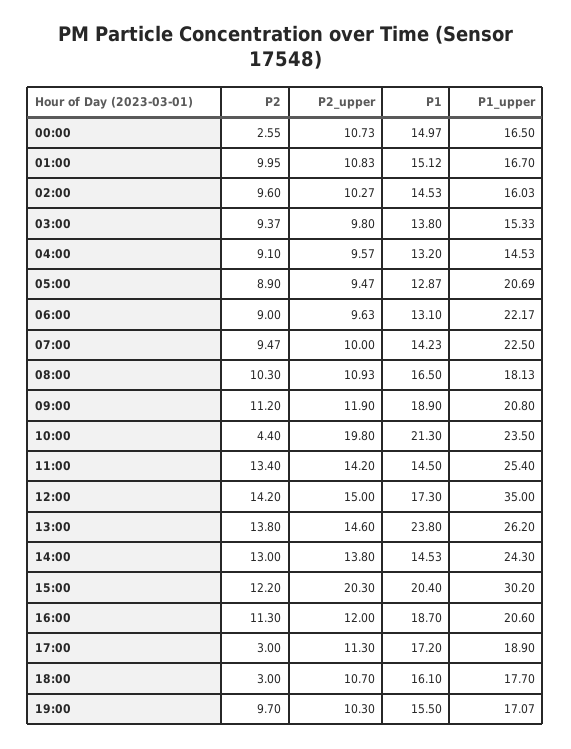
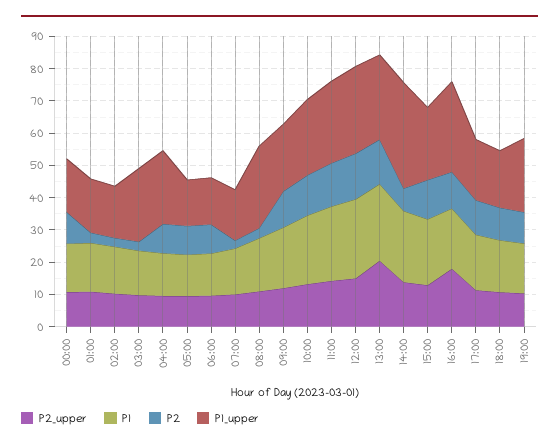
  {
    "P2": {
-     "00:00": 2.55,
+     "00:00": 10,
-     "01:00": 9.95,
+     "01:00": 2.5,
-     "02:00": 9.6,
+     "02:00": 2.5,
-     "03:00": 9.37,
+     "03:00": 2.5,
      "04:00": 9.1,
      "05:00": 8.9,
      "06:00": 9,
-     "07:00": 9.47,
+     "07:00": 2.5,
-     "08:00": 10.3,
+     "08:00": 2.5,
      "09:00": 11.2,
-     "10:00": 4.4,
+     "10:00": 12.5,
      "11:00": 13.4,
      "12:00": 14.2,
      "13:00": 13.8,
-     "14:00": 13,
+     "14:00": 7.5,
      "15:00": 12.2,
      "16:00": 11.3,
-     "17:00": 3,
+     "17:00": 10,
-     "18:00": 3,
+     "18:00": 10,
      "19:00": 9.7
    },
    "P2_upper": {
      "00:00": 10.73,
      "01:00": 10.83,
      "02:00": 10.27,
      "03:00": 9.8,
      "04:00": 9.57,
      "05:00": 9.47,
      "06:00": 9.63,
      "07:00": 10,
      "08:00": 10.93,
      "09:00": 11.9,
-     "10:00": 19.8,
+     "10:00": 12.5,
      "11:00": 14.2,
      "12:00": 15,
-     "13:00": 14.6,
+     "13:00": 20,
      "14:00": 13.8,
-     "15:00": 20.3,
+     "15:00": 12.5,
-     "16:00": 12,
+     "16:00": 17.5,
      "17:00": 11.3,
      "18:00": 10.7,
      "19:00": 10.3
    },
    "P1": {
      "00:00": 14.97,
      "01:00": 15.12,
      "02:00": 14.53,
      "03:00": 13.8,
      "04:00": 13.2,
      "05:00": 12.87,
      "06:00": 13.1,
      "07:00": 14.23,
      "08:00": 16.5,
      "09:00": 18.9,
      "10:00": 21.3,
-     "11:00": 14.5,
+     "11:00": 22.5,
-     "12:00": 17.3,
+     "12:00": 25,
      "13:00": 23.8,
-     "14:00": 14.53,
+     "14:00": 22.5,
      "15:00": 20.4,
      "16:00": 18.7,
      "17:00": 17.2,
      "18:00": 16.1,
      "19:00": 15.5
    },
    "P1_upper": {
      "00:00": 16.5,
      "01:00": 16.7,
      "02:00": 16.03,
-     "03:00": 15.33,
+     "03:00": 22.5,
-     "04:00": 14.53,
+     "04:00": 22.5,
-     "05:00": 20.69,
+     "05:00": 15,
-     "06:00": 22.17,
+     "06:00": 15,
-     "07:00": 22.5,
+     "07:00": 15,
-     "08:00": 18.13,
+     "08:00": 25,
      "09:00": 20.8,
      "10:00": 23.5,
      "11:00": 25.4,
-     "12:00": 35,
+     "12:00": 27.5,
      "13:00": 26.2,
-     "14:00": 24.3,
+     "14:00": 32.5,
-     "15:00": 30.2,
+     "15:00": 22.5,
-     "16:00": 20.6,
+     "16:00": 27.5,
      "17:00": 18.9,
      "18:00": 17.7,
-     "19:00": 17.07
+     "19:00": 22.5
    }
  }

